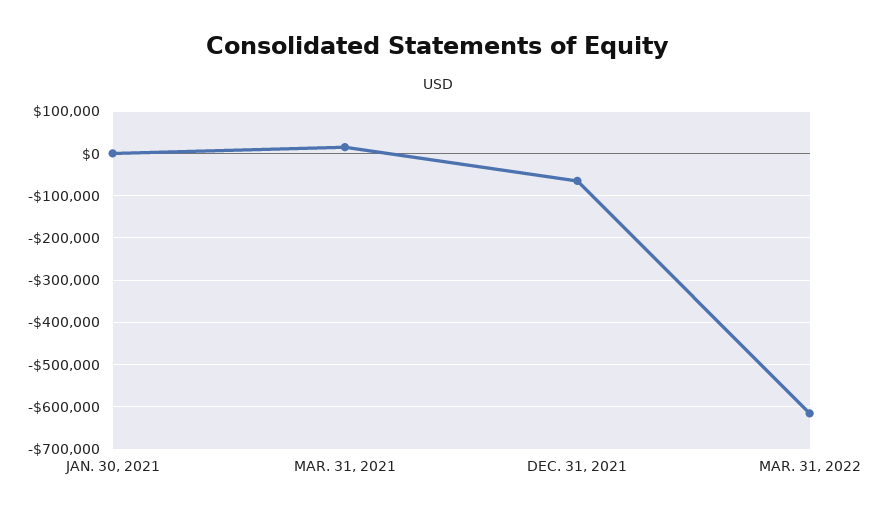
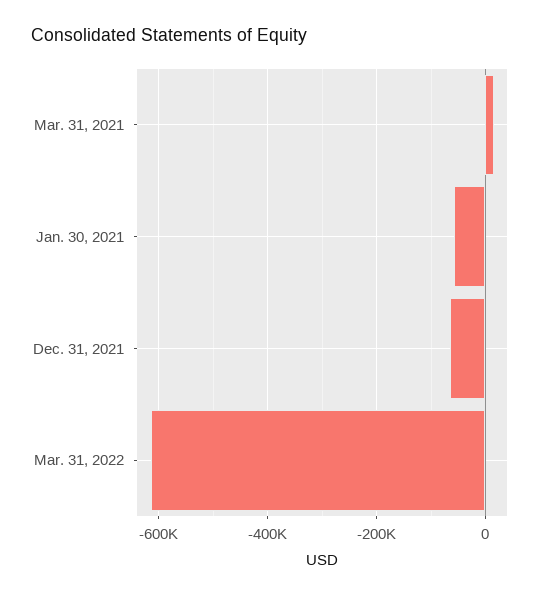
  {
-   "JAN. 30, 2021": 0,
+   "JAN. 30, 2021": -60000,
    "MAR. 31, 2021": 20000,
    "DEC. 31, 2021": -60000,
    "MAR. 31, 2022": -620000
  }

